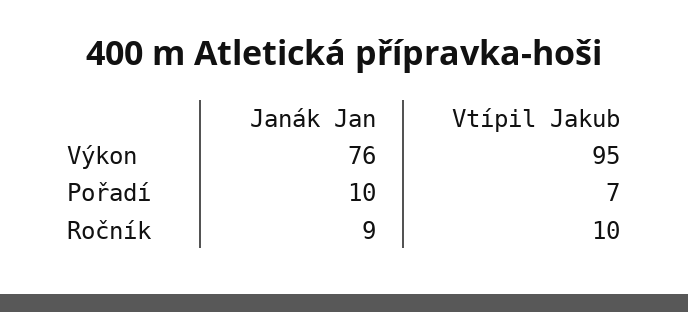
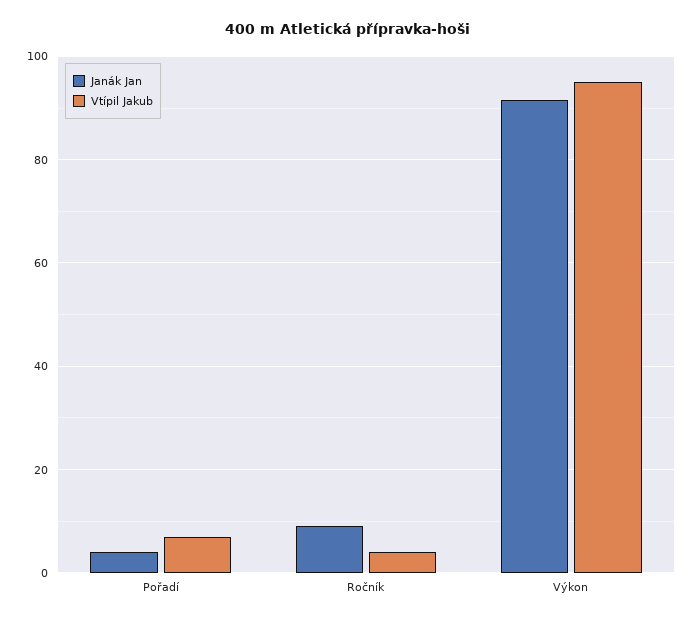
  {
    "Janák Jan": {
-     "Výkon": 76,
+     "Výkon": 92,
-     "Pořadí": 10,
+     "Pořadí": 4,
      "Ročník": 9
    },
    "Vtípil Jakub": {
      "Výkon": 95,
      "Pořadí": 7,
-     "Ročník": 10
+     "Ročník": 4
    }
  }

